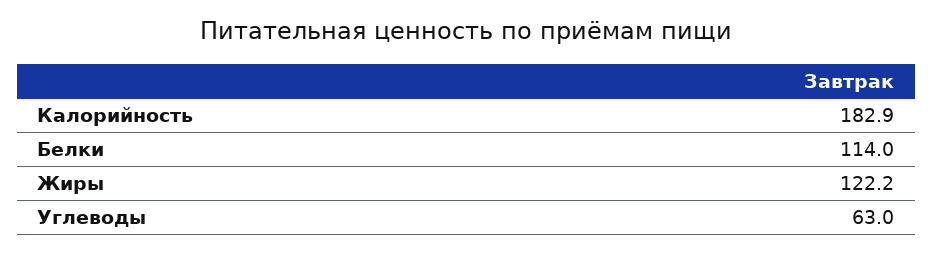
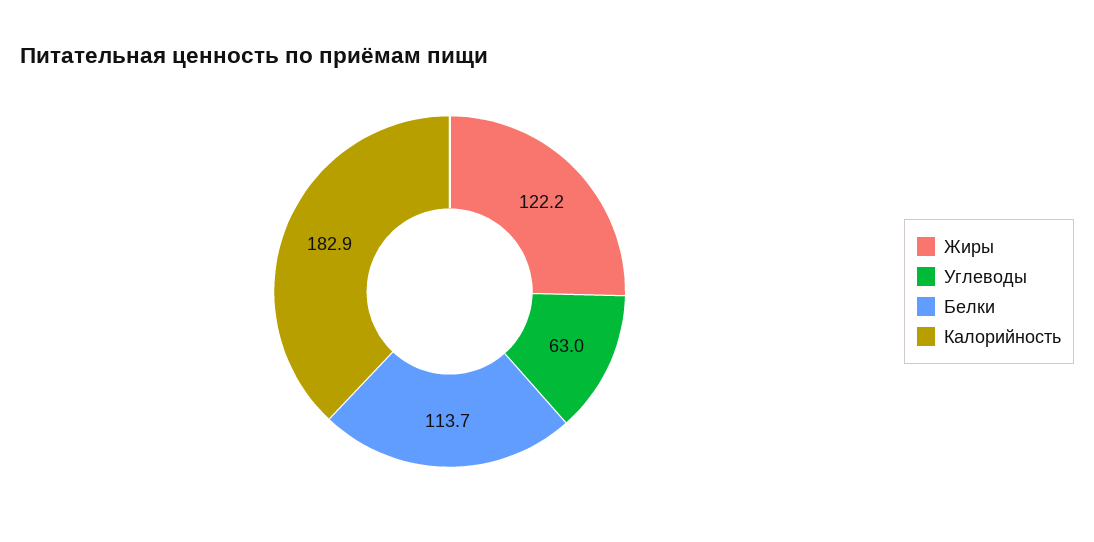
  {
    "Калорийность": 182.9,
-   "Белки": 114,
+   "Белки": 113.7,
    "Жиры": 122.2,
    "Углеводы": 63
  }

